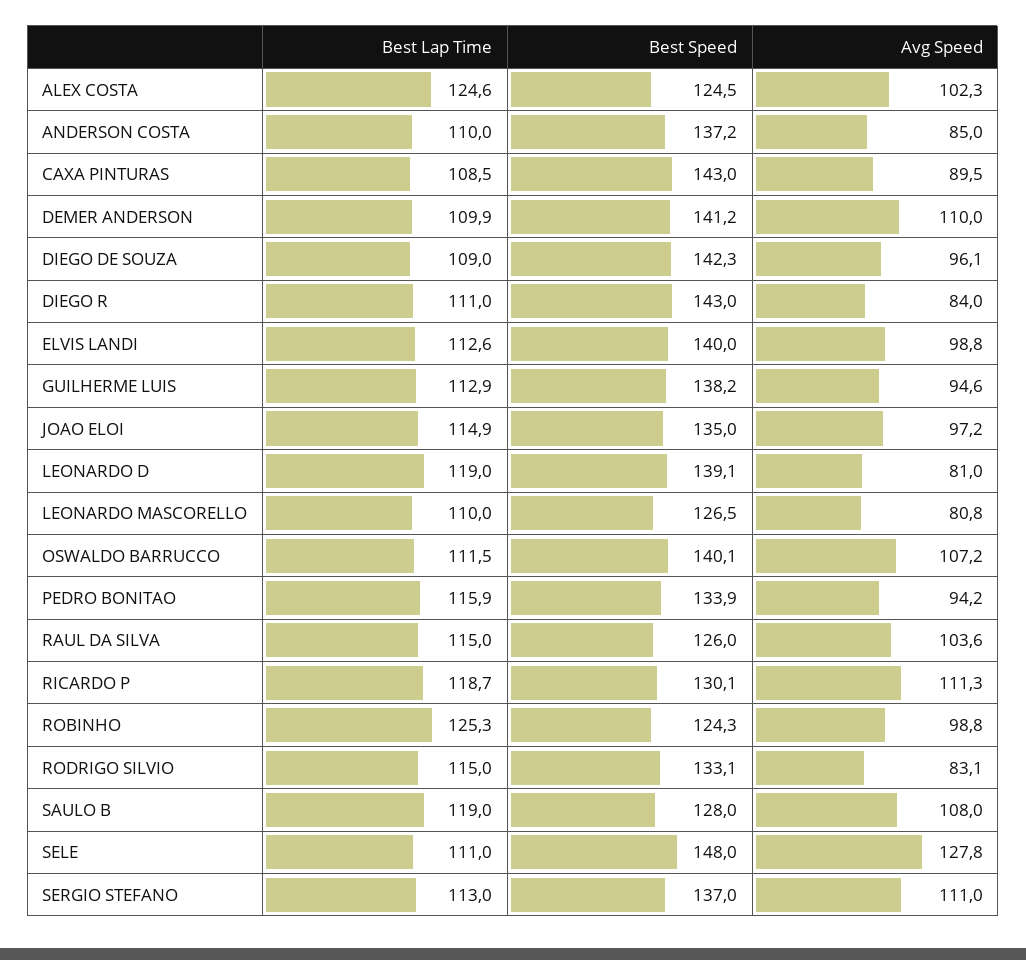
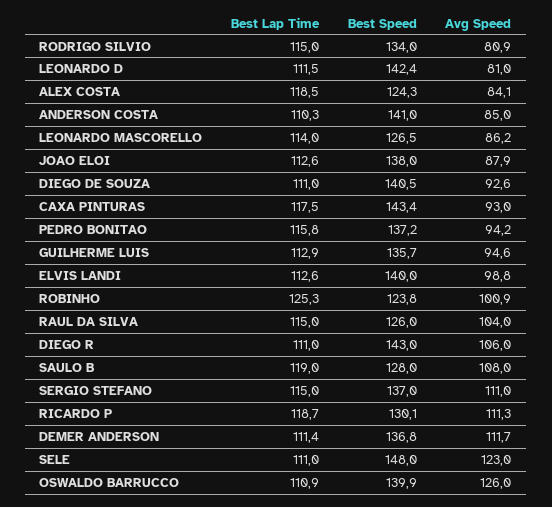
  {
    "Best Lap Time": {
-     "ALEX COSTA": 124.6,
+     "ALEX COSTA": 118.5,
-     "ANDERSON COSTA": 110,
+     "ANDERSON COSTA": 110.3,
-     "CAXA PINTURAS": 108.5,
+     "CAXA PINTURAS": 117.5,
-     "DEMER ANDERSON": 109.9,
+     "DEMER ANDERSON": 111.4,
-     "DIEGO DE SOUZA": 109,
+     "DIEGO DE SOUZA": 111,
      "DIEGO R": 111,
      "ELVIS LANDI": 112.6,
      "GUILHERME LUIS": 112.9,
-     "JOAO ELOI": 114.9,
+     "JOAO ELOI": 112.6,
-     "LEONARDO D": 119,
+     "LEONARDO D": 111.5,
-     "LEONARDO MASCORELLO": 110,
+     "LEONARDO MASCORELLO": 114,
-     "OSWALDO BARRUCCO": 111.5,
+     "OSWALDO BARRUCCO": 110.9,
-     "PEDRO BONITAO": 115.9,
+     "PEDRO BONITAO": 115.8,
      "RAUL DA SILVA": 115,
      "RICARDO P": 118.7,
      "ROBINHO": 125.3,
      "RODRIGO SILVIO": 115,
      "SAULO B": 119,
      "SELE": 111,
-     "SERGIO STEFANO": 113
+     "SERGIO STEFANO": 115
    },
    "Best Speed": {
-     "ALEX COSTA": 124.5,
+     "ALEX COSTA": 124.3,
-     "ANDERSON COSTA": 137.2,
+     "ANDERSON COSTA": 141,
-     "CAXA PINTURAS": 143,
+     "CAXA PINTURAS": 143.4,
-     "DEMER ANDERSON": 141.2,
+     "DEMER ANDERSON": 136.8,
-     "DIEGO DE SOUZA": 142.3,
+     "DIEGO DE SOUZA": 140.5,
      "DIEGO R": 143,
      "ELVIS LANDI": 140,
-     "GUILHERME LUIS": 138.2,
+     "GUILHERME LUIS": 135.7,
-     "JOAO ELOI": 135,
+     "JOAO ELOI": 138,
-     "LEONARDO D": 139.1,
+     "LEONARDO D": 142.4,
      "LEONARDO MASCORELLO": 126.5,
-     "OSWALDO BARRUCCO": 140.1,
+     "OSWALDO BARRUCCO": 139.9,
-     "PEDRO BONITAO": 133.9,
+     "PEDRO BONITAO": 137.2,
      "RAUL DA SILVA": 126,
      "RICARDO P": 130.1,
-     "ROBINHO": 124.3,
+     "ROBINHO": 123.8,
-     "RODRIGO SILVIO": 133.1,
+     "RODRIGO SILVIO": 134,
      "SAULO B": 128,
      "SELE": 148,
      "SERGIO STEFANO": 137
    },
    "Avg Speed": {
-     "ALEX COSTA": 102.3,
+     "ALEX COSTA": 84.1,
      "ANDERSON COSTA": 85,
-     "CAXA PINTURAS": 89.5,
+     "CAXA PINTURAS": 93,
-     "DEMER ANDERSON": 110,
+     "DEMER ANDERSON": 111.7,
-     "DIEGO DE SOUZA": 96.1,
+     "DIEGO DE SOUZA": 92.6,
-     "DIEGO R": 84,
+     "DIEGO R": 106,
      "ELVIS LANDI": 98.8,
      "GUILHERME LUIS": 94.6,
-     "JOAO ELOI": 97.2,
+     "JOAO ELOI": 87.9,
      "LEONARDO D": 81,
-     "LEONARDO MASCORELLO": 80.8,
+     "LEONARDO MASCORELLO": 86.2,
-     "OSWALDO BARRUCCO": 107.2,
+     "OSWALDO BARRUCCO": 126,
      "PEDRO BONITAO": 94.2,
-     "RAUL DA SILVA": 103.6,
+     "RAUL DA SILVA": 104,
      "RICARDO P": 111.3,
-     "ROBINHO": 98.8,
+     "ROBINHO": 100.9,
-     "RODRIGO SILVIO": 83.1,
+     "RODRIGO SILVIO": 80.9,
      "SAULO B": 108,
-     "SELE": 127.8,
+     "SELE": 123,
      "SERGIO STEFANO": 111
    }
  }

